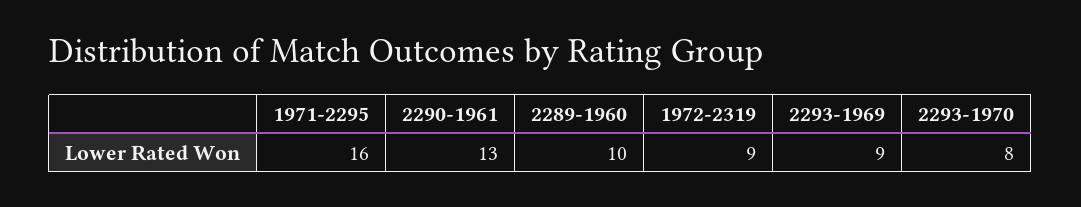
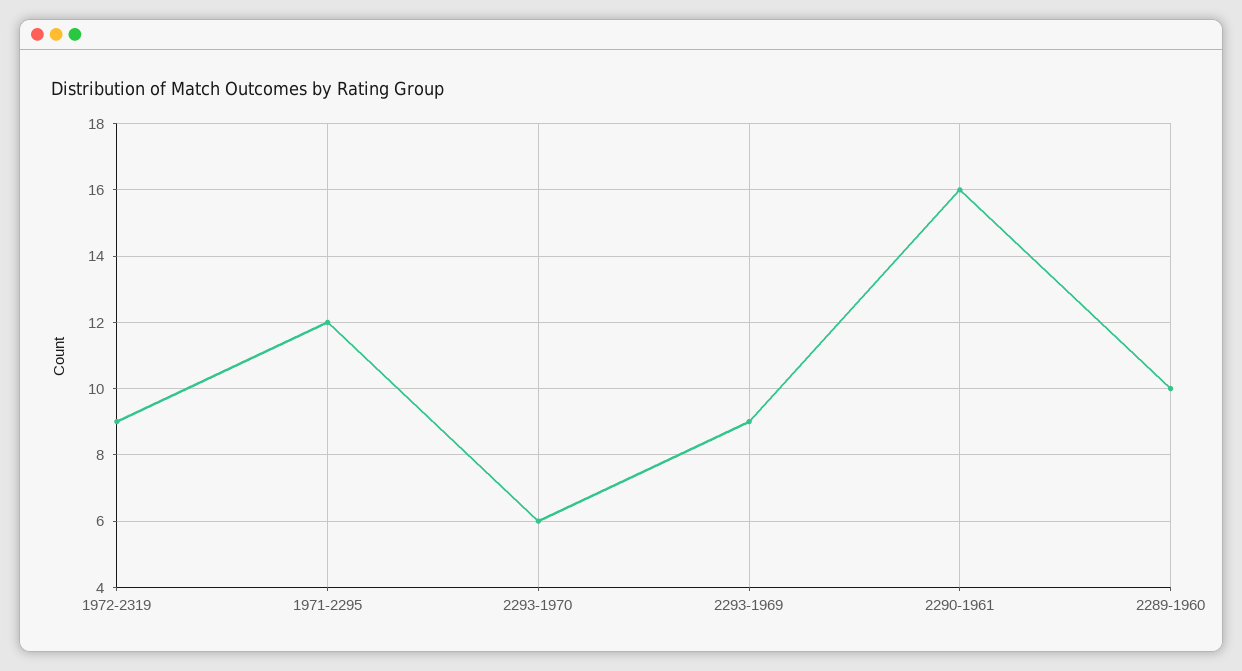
  {
-   "1971-2295": 16,
+   "1971-2295": 12,
-   "2290-1961": 13,
+   "2290-1961": 16,
    "2289-1960": 10,
    "1972-2319": 9,
    "2293-1969": 9,
-   "2293-1970": 8
+   "2293-1970": 6
  }

